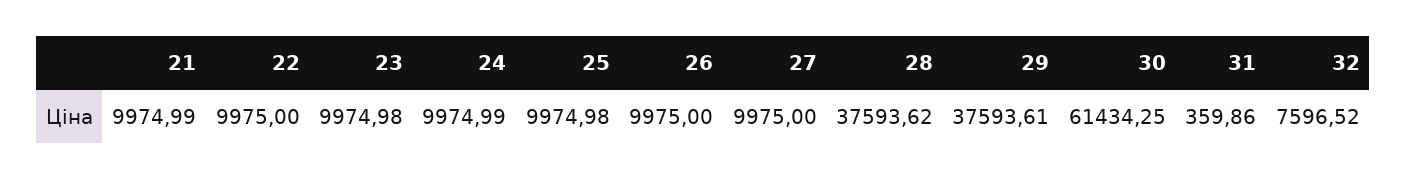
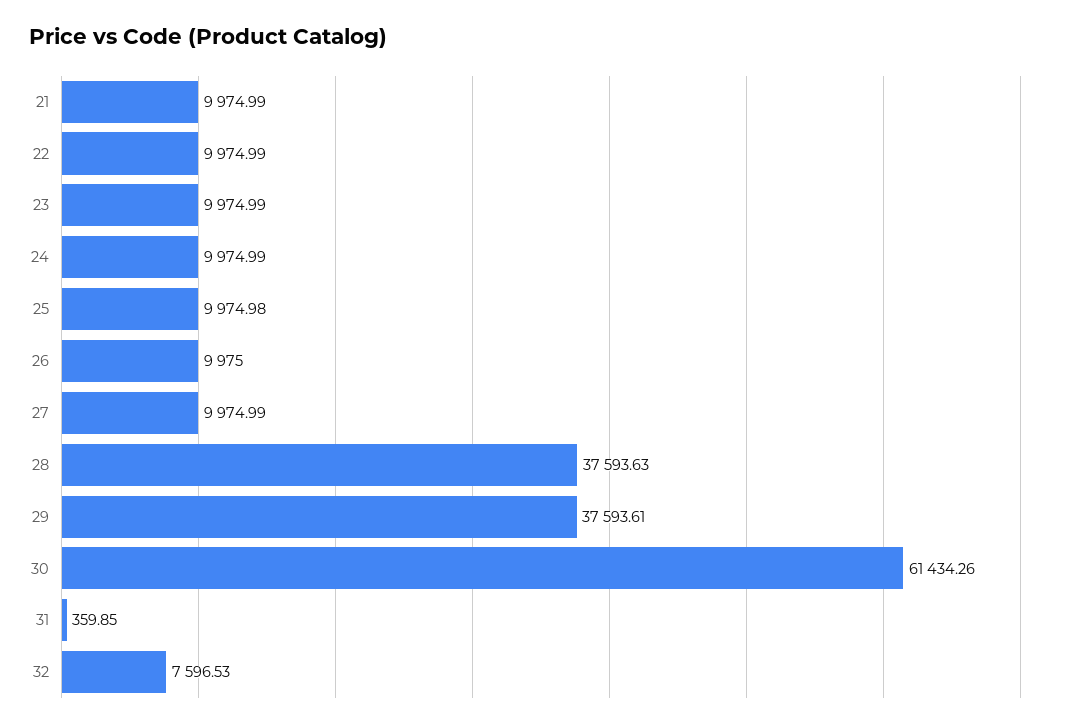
  {
    "21": 9974.99,
-   "22": 9975,
+   "22": 9974.99,
-   "23": 9974.98,
+   "23": 9974.99,
    "24": 9974.99,
    "25": 9974.98,
    "26": 9975,
-   "27": 9975,
+   "27": 9974.99,
-   "28": 37593.62,
+   "28": 37593.63,
    "29": 37593.61,
-   "30": 61434.25,
+   "30": 61434.26,
-   "31": 359.86,
+   "31": 359.85,
-   "32": 7596.52
+   "32": 7596.53
  }

